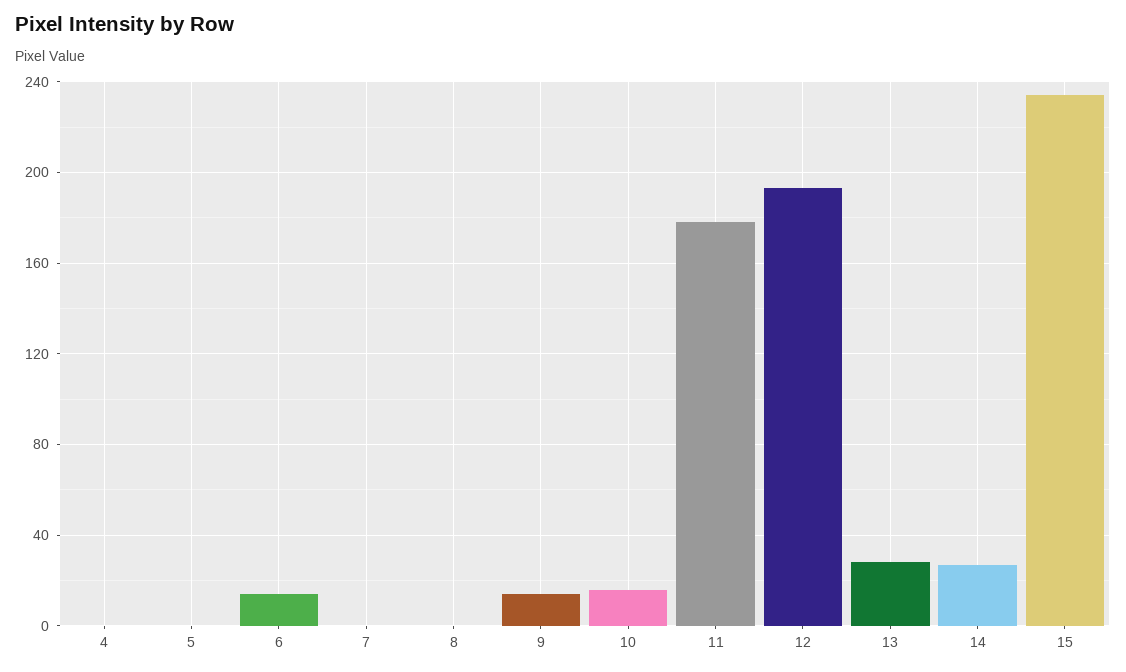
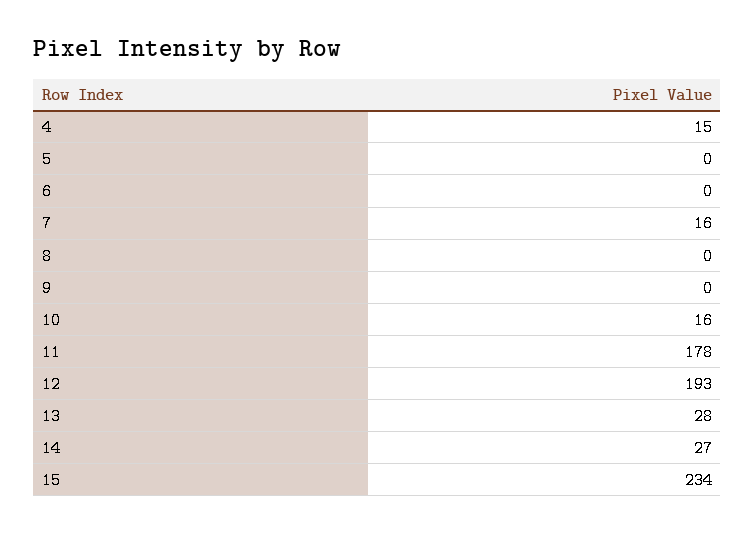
  {
-   "4": 0,
+   "4": 15,
    "5": 0,
-   "6": 15,
+   "6": 0,
-   "7": 0,
+   "7": 16,
    "8": 0,
-   "9": 15,
+   "9": 0,
    "10": 16,
    "11": 178,
    "12": 193,
    "13": 28,
    "14": 27,
    "15": 234
  }

